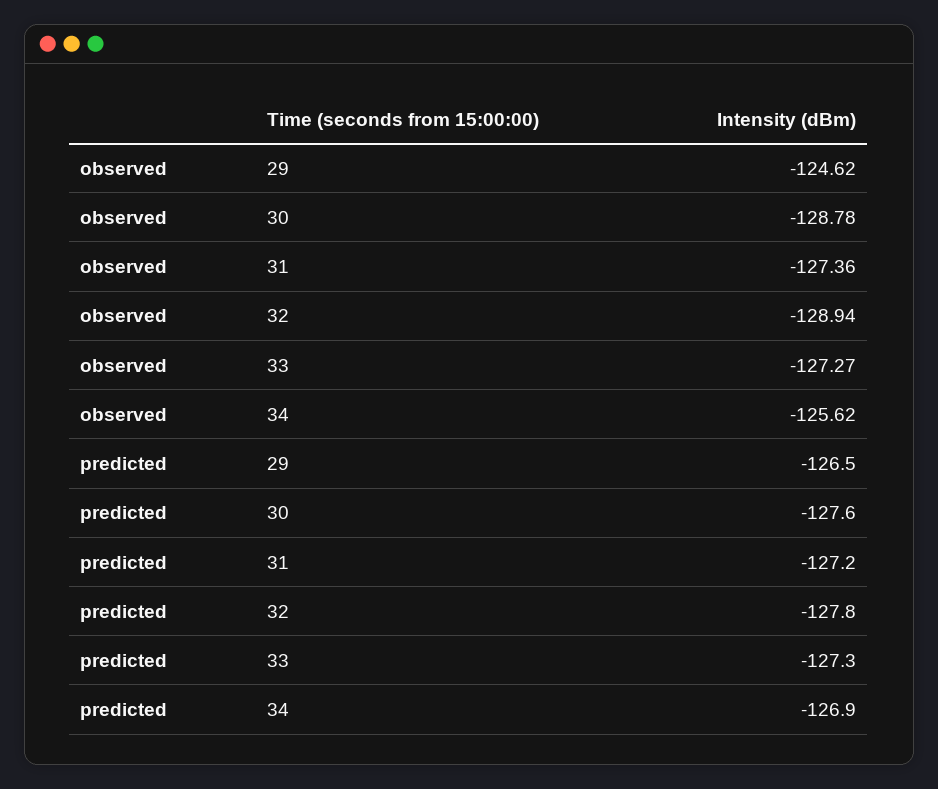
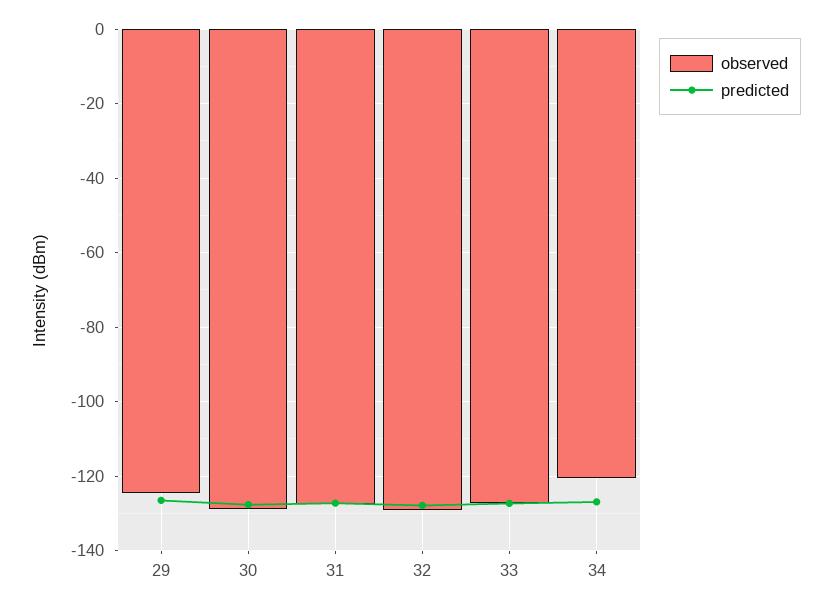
  {
    "observed": {
      "29": -124.62,
      "30": -128.78,
      "31": -127.36,
      "32": -128.94,
      "33": -127.27,
-     "34": -125.62
+     "34": -120
    },
    "predicted": {
      "29": -126.5,
      "30": -127.6,
      "31": -127.2,
      "32": -127.8,
      "33": -127.3,
      "34": -126.9
    }
  }

